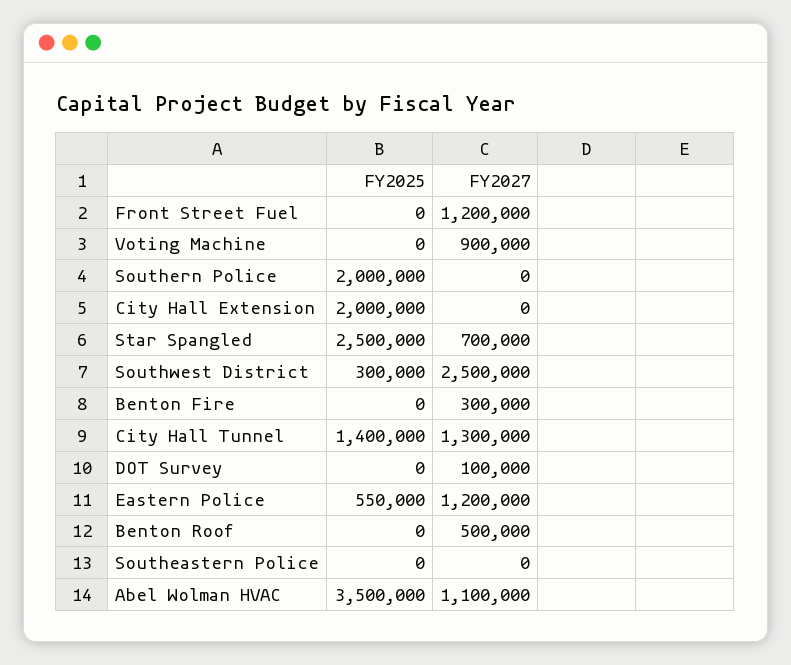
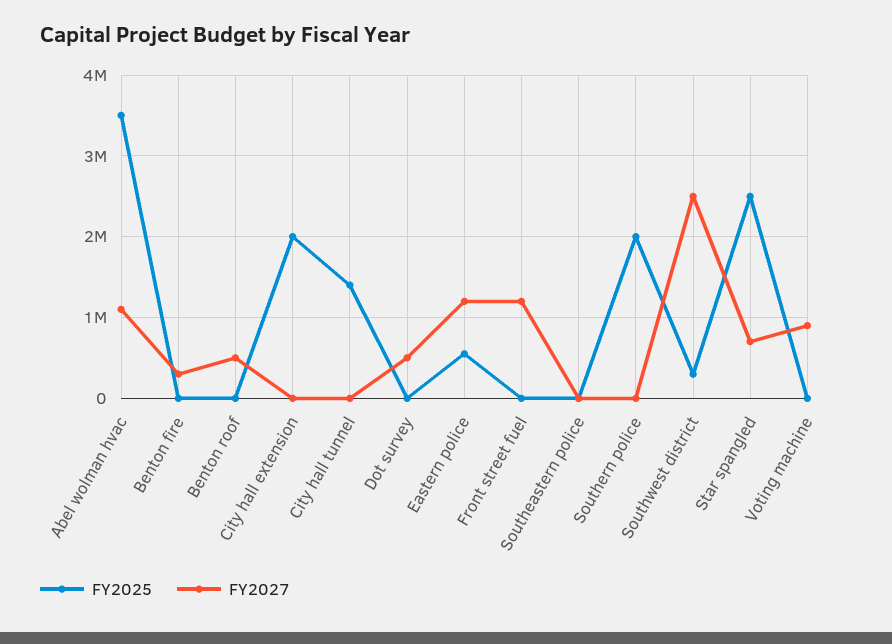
  {
    "FY2025": {
      "Front Street Fuel": 0,
      "Voting Machine": 0,
      "Southern Police": 2000000,
      "City Hall Extension": 2000000,
      "Star Spangled": 2500000,
      "Southwest District": 300000,
      "Benton Fire": 0,
      "City Hall Tunnel": 1400000,
      "DOT Survey": 0,
      "Eastern Police": 550000,
      "Benton Roof": 0,
      "Southeastern Police": 0,
      "Abel Wolman HVAC": 3500000
    },
    "FY2027": {
      "Front Street Fuel": 1200000,
      "Voting Machine": 900000,
      "Southern Police": 0,
      "City Hall Extension": 0,
      "Star Spangled": 700000,
      "Southwest District": 2500000,
      "Benton Fire": 300000,
-     "City Hall Tunnel": 1300000,
+     "City Hall Tunnel": 0,
-     "DOT Survey": 100000,
+     "DOT Survey": 500000,
      "Eastern Police": 1200000,
      "Benton Roof": 500000,
      "Southeastern Police": 0,
      "Abel Wolman HVAC": 1100000
    }
  }

